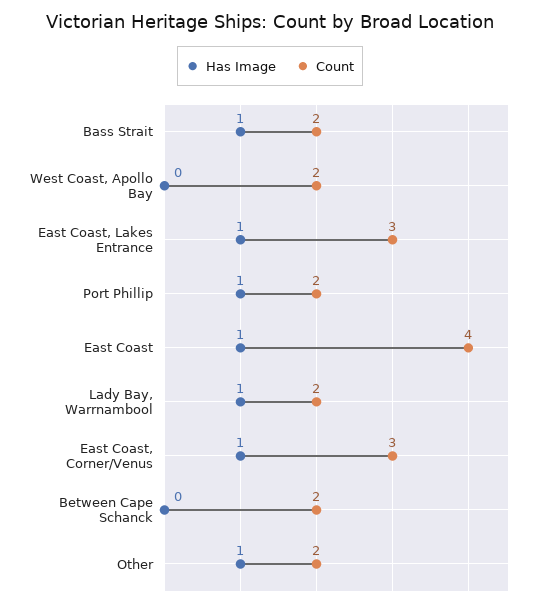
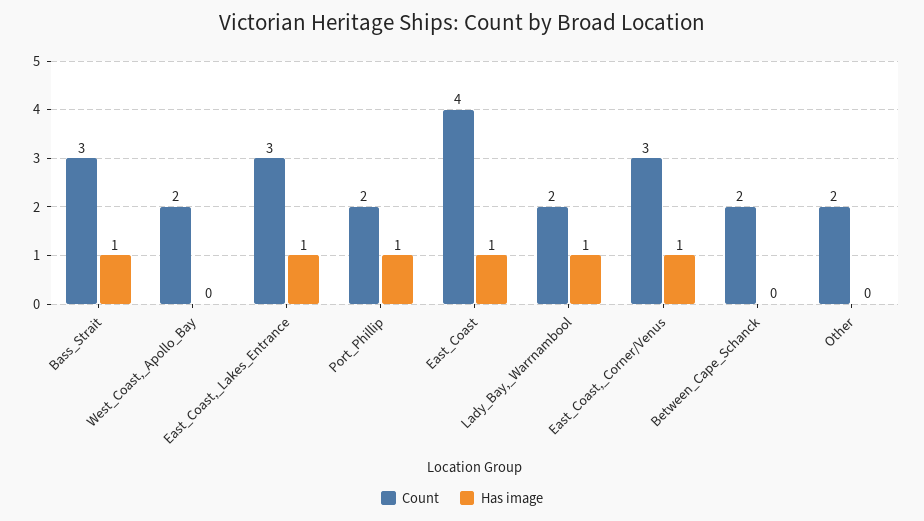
  {
    "Has Image": {
      "Bass Strait": 1,
      "West Coast, Apollo Bay": 0,
      "East Coast, Lakes Entrance": 1,
      "Port Phillip": 1,
      "East Coast": 1,
      "Lady Bay, Warrnambool": 1,
      "East Coast, Corner/Venus": 1,
      "Between Cape Schanck": 0,
-     "Other": 1
+     "Other": 0
    },
    "Count": {
-     "Bass Strait": 2,
+     "Bass Strait": 3,
      "West Coast, Apollo Bay": 2,
      "East Coast, Lakes Entrance": 3,
      "Port Phillip": 2,
      "East Coast": 4,
      "Lady Bay, Warrnambool": 2,
      "East Coast, Corner/Venus": 3,
      "Between Cape Schanck": 2,
      "Other": 2
    }
  }

